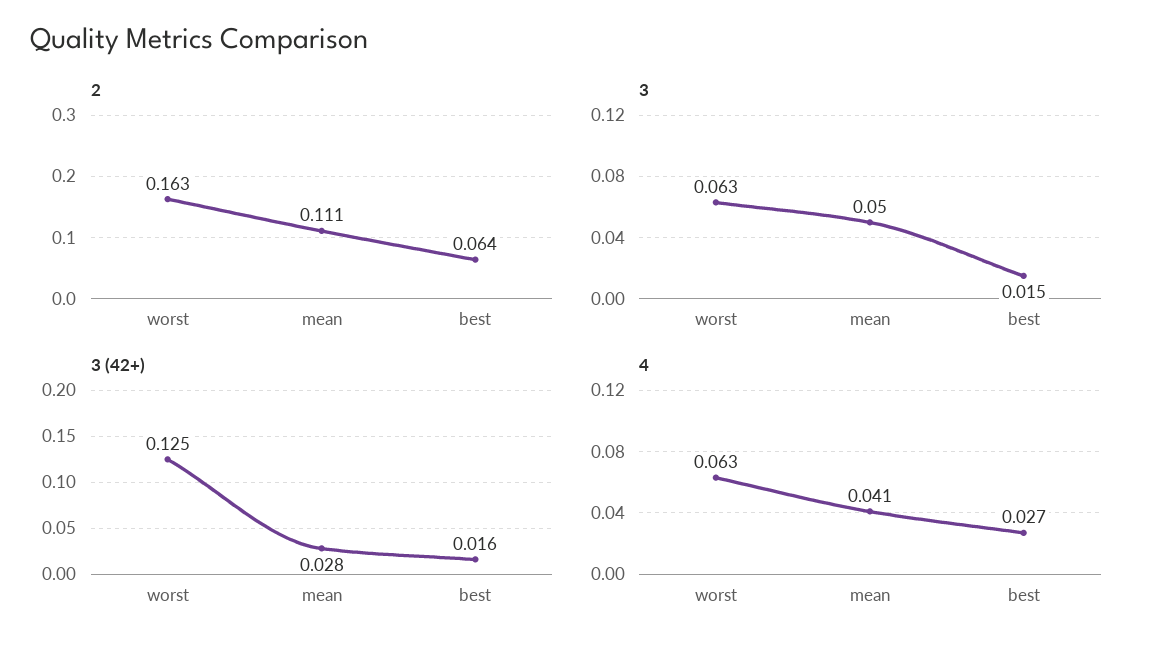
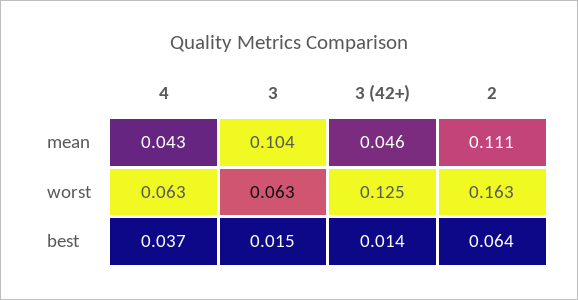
  {
    "2": {
      "worst": 0.163,
      "mean": 0.111,
      "best": 0.064
    },
    "3": {
      "worst": 0.063,
-     "mean": 0.05,
+     "mean": 0.104,
      "best": 0.015
    },
    "3 (42+)": {
      "worst": 0.125,
-     "mean": 0.028,
+     "mean": 0.046,
-     "best": 0.016
+     "best": 0.014
    },
    "4": {
      "worst": 0.063,
-     "mean": 0.041,
+     "mean": 0.043,
-     "best": 0.027
+     "best": 0.037
    }
  }

